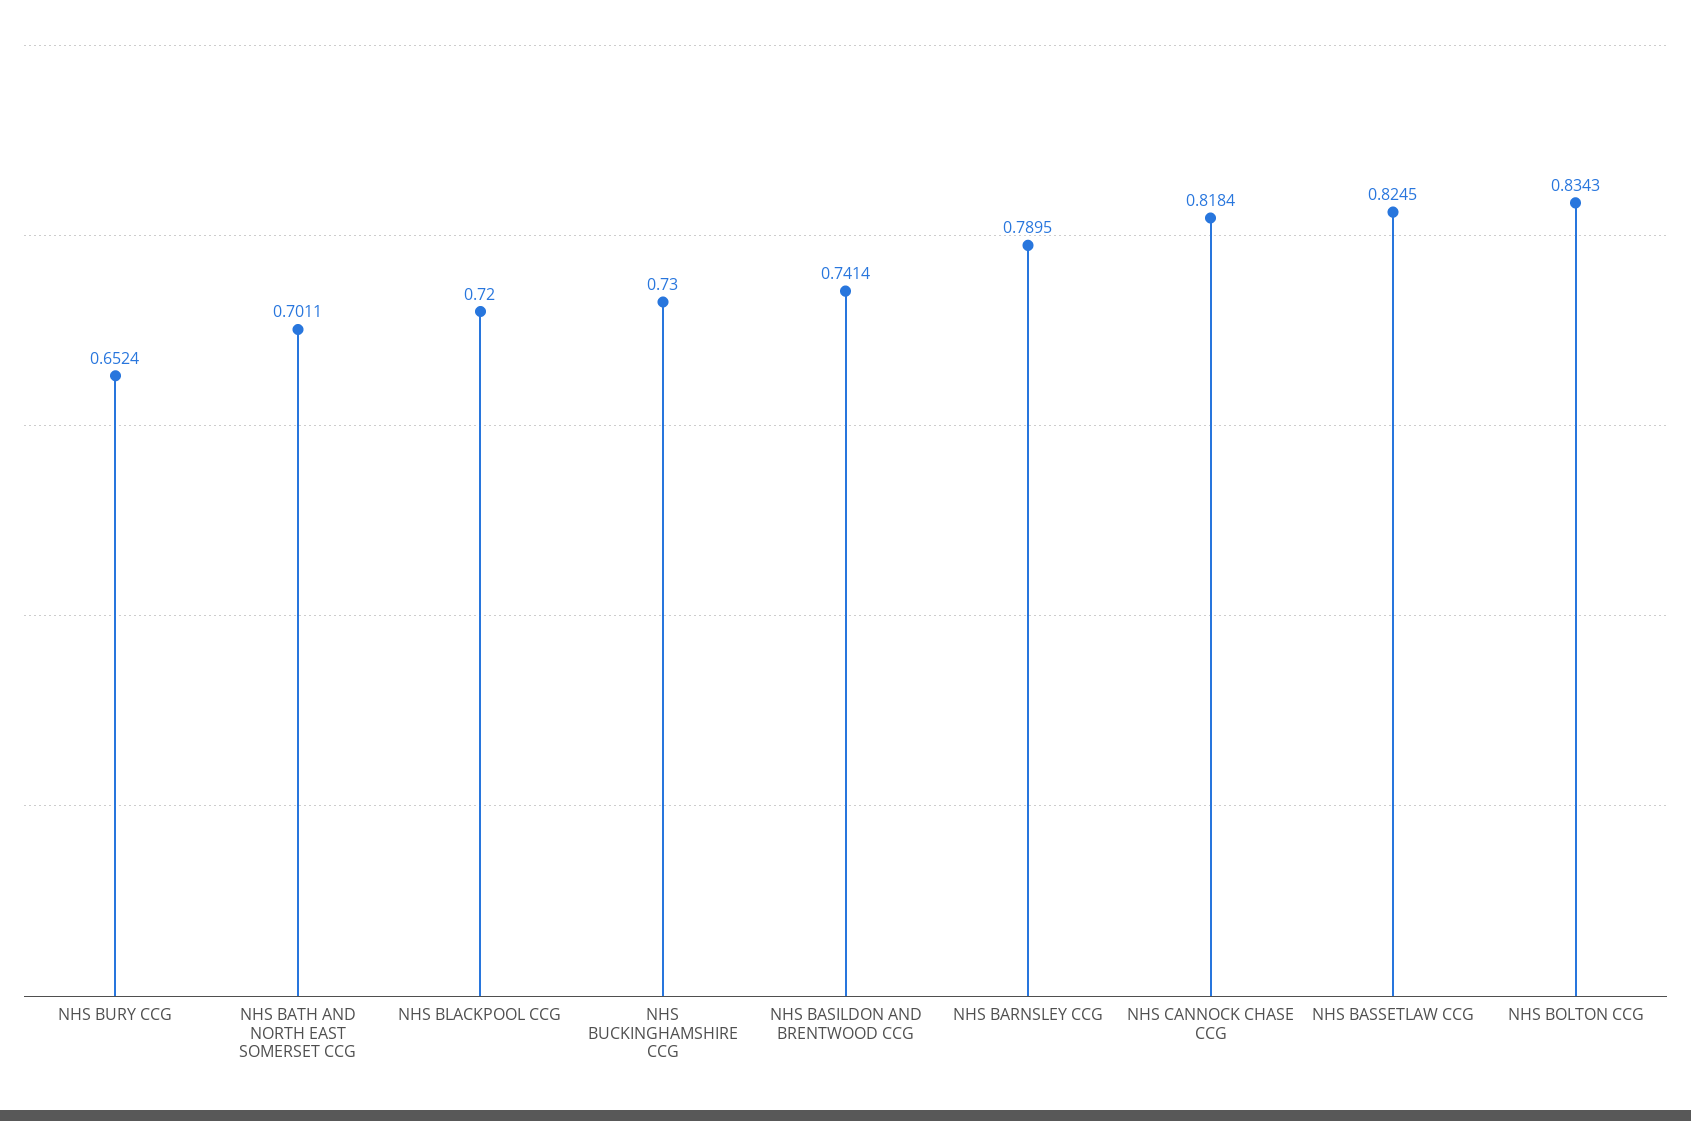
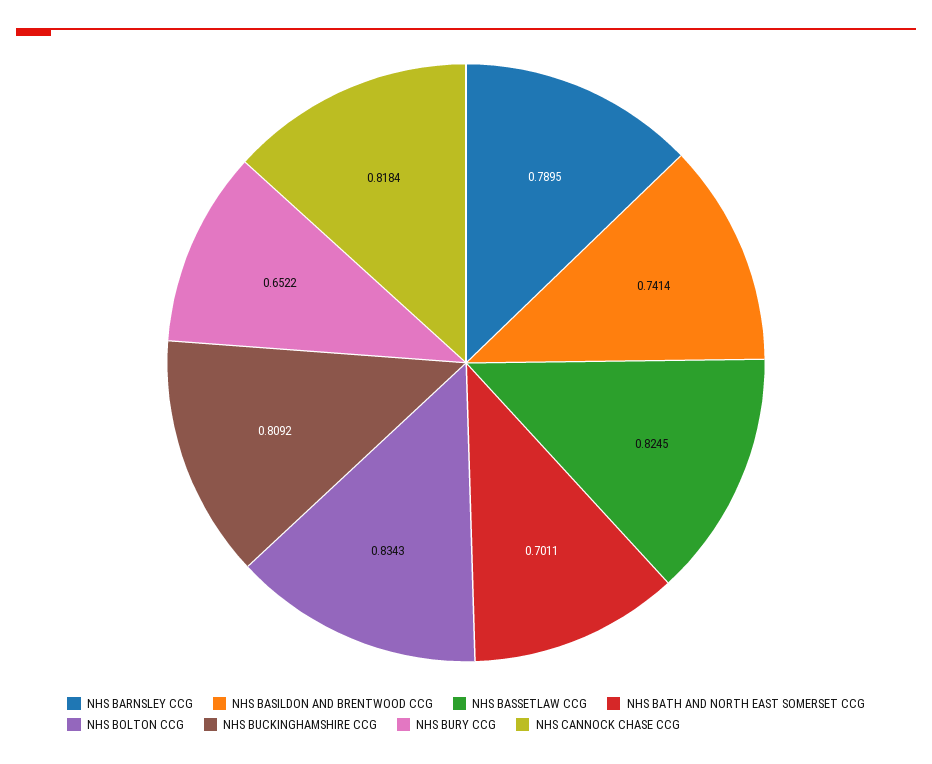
  {
-   "NHS BURY CCG": 0.6524,
+   "NHS BURY CCG": 0.6522,
    "NHS BATH AND NORTH EAST SOMERSET CCG": 0.7011,
-   "NHS BLACKPOOL CCG": 0.72,
-   "NHS BUCKINGHAMSHIRE CCG": 0.73,
+   "NHS BUCKINGHAMSHIRE CCG": 0.8092,
    "NHS BASILDON AND BRENTWOOD CCG": 0.7414,
    "NHS BARNSLEY CCG": 0.7895,
    "NHS CANNOCK CHASE CCG": 0.8184,
    "NHS BASSETLAW CCG": 0.8245,
    "NHS BOLTON CCG": 0.8343
  }

